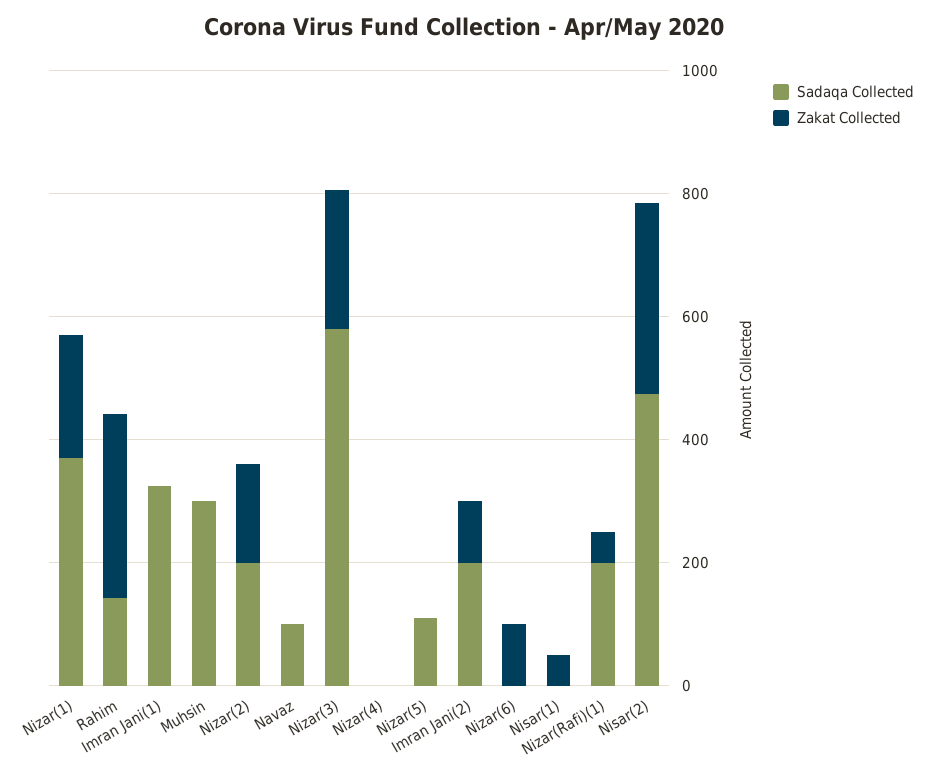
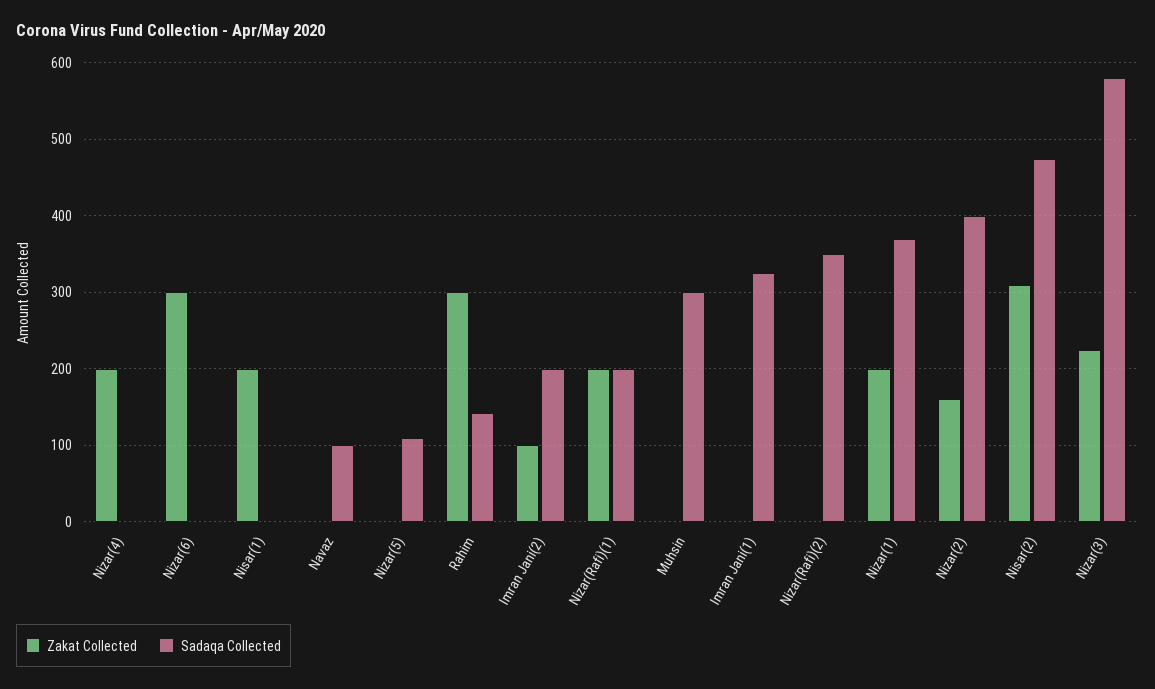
  {
    "Sadaqa Collected": {
      "Nizar(1)": 370,
      "Rahim": 140,
      "Imran Jani(1)": 330,
      "Muhsin": 300,
-     "Nizar(2)": 200,
+     "Nizar(2)": 400,
      "Navaz": 100,
      "Nizar(3)": 580,
      "Nizar(4)": 0,
      "Nizar(5)": 110,
      "Imran Jani(2)": 200,
      "Nizar(6)": 0,
      "Nisar(1)": 0,
      "Nizar(Rafi)(1)": 200,
-     "Nisar(2)": 480
+     "Nisar(2)": 480,
+     "Nizar(Rafi)(2)": 350
    },
    "Zakat Collected": {
      "Nizar(1)": 200,
      "Rahim": 300,
      "Imran Jani(1)": 0,
      "Muhsin": 0,
      "Nizar(2)": 160,
      "Navaz": 0,
      "Nizar(3)": 230,
-     "Nizar(4)": 0,
+     "Nizar(4)": 200,
      "Nizar(5)": 0,
      "Imran Jani(2)": 100,
-     "Nizar(6)": 100,
+     "Nizar(6)": 300,
-     "Nisar(1)": 50,
+     "Nisar(1)": 200,
-     "Nizar(Rafi)(1)": 50,
+     "Nizar(Rafi)(1)": 200,
-     "Nisar(2)": 310
+     "Nisar(2)": 310,
+     "Nizar(Rafi)(2)": 0
    }
  }

